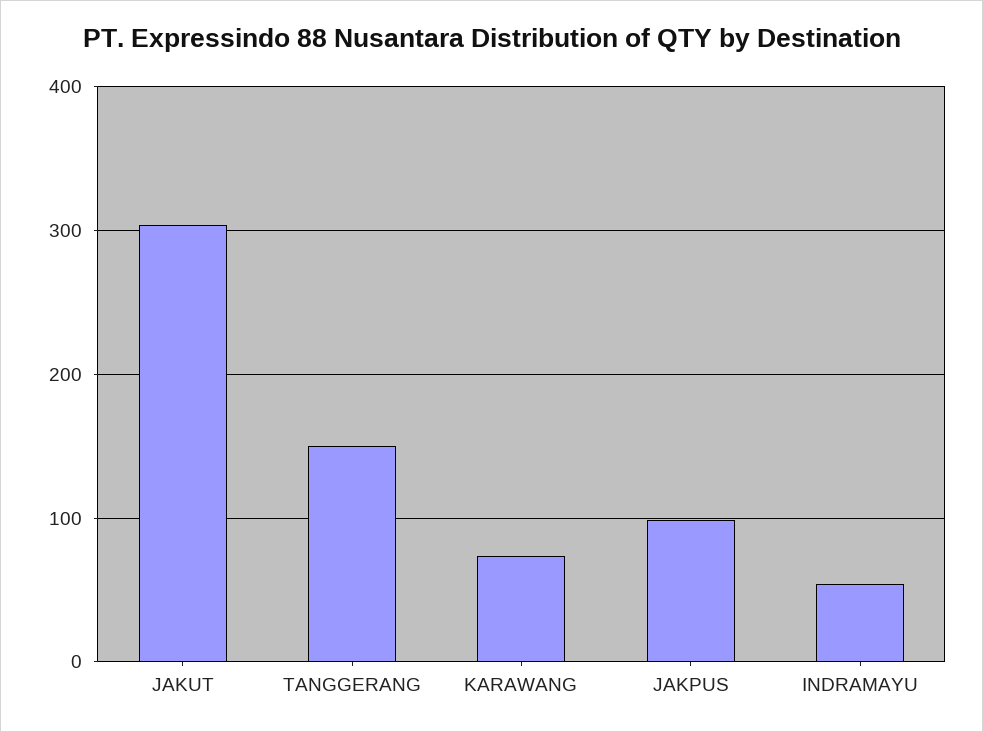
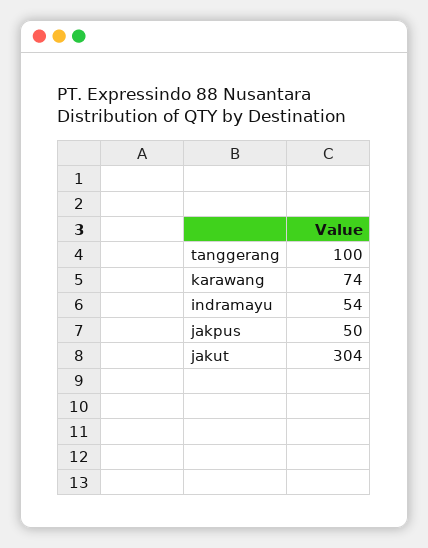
  {
    "JAKUT": 304,
-   "TANGGERANG": 150,
+   "TANGGERANG": 100,
    "KARAWANG": 74,
-   "JAKPUS": 100,
+   "JAKPUS": 50,
    "INDRAMAYU": 54
  }

